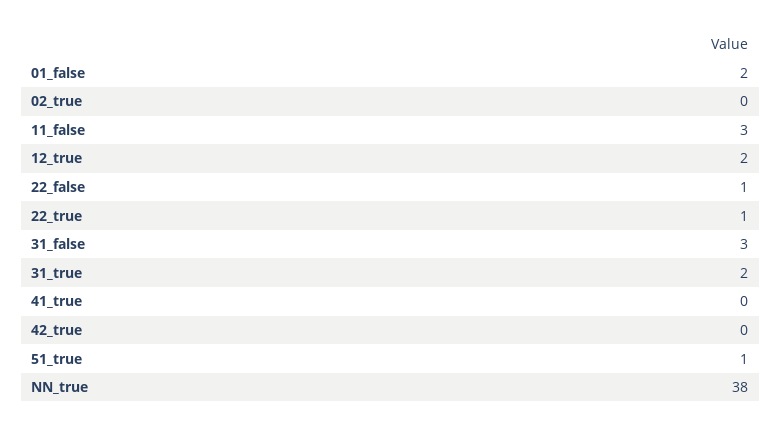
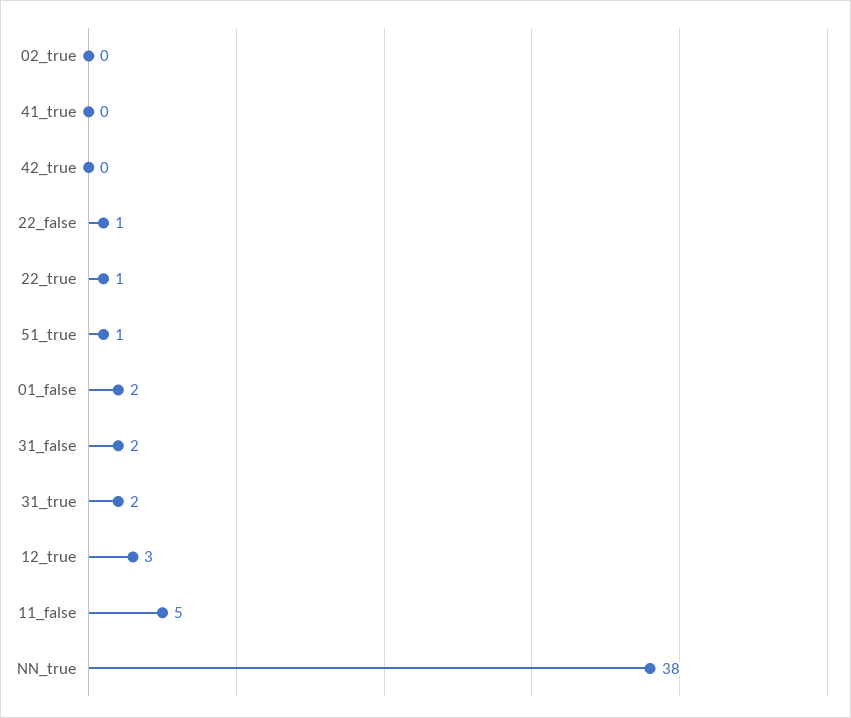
  {
    "01_false": 2,
    "02_true": 0,
-   "11_false": 3,
+   "11_false": 5,
-   "12_true": 2,
+   "12_true": 3,
    "22_false": 1,
    "22_true": 1,
-   "31_false": 3,
+   "31_false": 2,
    "31_true": 2,
    "41_true": 0,
    "42_true": 0,
    "51_true": 1,
    "NN_true": 38
  }

